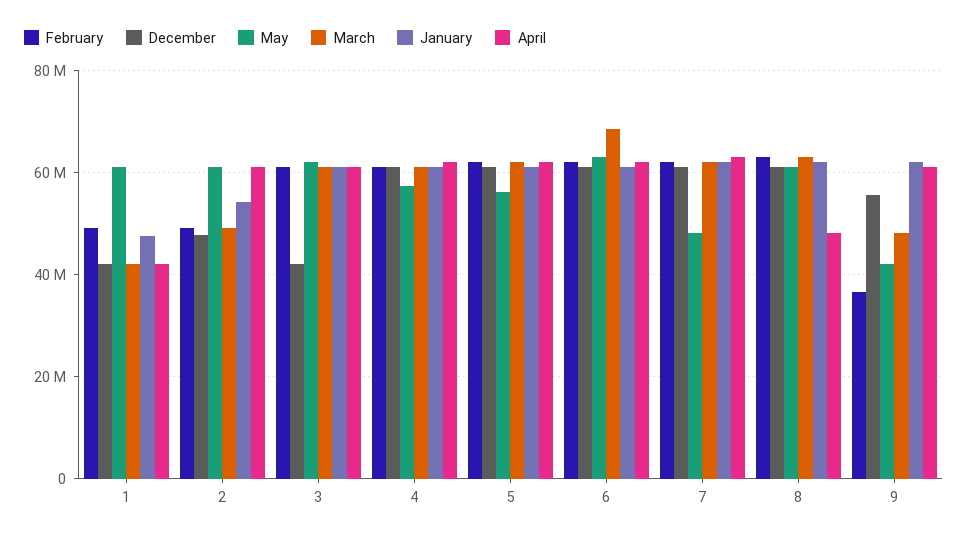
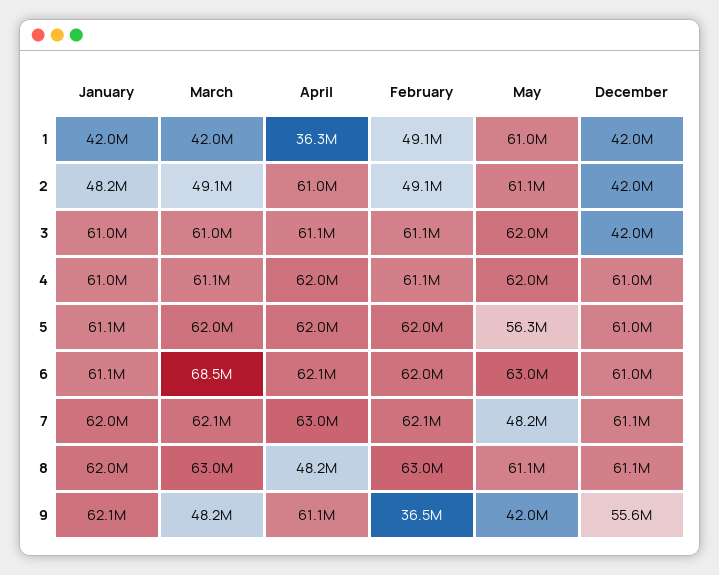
  {
    "February": {
      "1": 49100000,
      "2": 49100000,
      "3": 61100000,
      "4": 61100000,
      "5": 62000000,
      "6": 62000000,
      "7": 62100000,
      "8": 63000000,
      "9": 36500000
    },
    "December": {
      "1": 42000000,
-     "2": 48000000,
+     "2": 42000000,
      "3": 42000000,
      "4": 61000000,
      "5": 61000000,
      "6": 61000000,
      "7": 61100000,
      "8": 61100000,
      "9": 55600000
    },
    "May": {
      "1": 61000000,
      "2": 61100000,
      "3": 62000000,
-     "4": 58000000,
+     "4": 62000000,
      "5": 56300000,
      "6": 63000000,
      "7": 48200000,
      "8": 61100000,
      "9": 42000000
    },
    "March": {
      "1": 42000000,
      "2": 49100000,
      "3": 61000000,
      "4": 61100000,
      "5": 62000000,
      "6": 68500000,
      "7": 62100000,
      "8": 63000000,
      "9": 48200000
    },
    "January": {
-     "1": 48000000,
+     "1": 42000000,
-     "2": 54000000,
+     "2": 48200000,
      "3": 61000000,
      "4": 61000000,
      "5": 61100000,
      "6": 61100000,
      "7": 62000000,
      "8": 62000000,
      "9": 62100000
    },
    "April": {
-     "1": 42000000,
+     "1": 36300000,
      "2": 61000000,
      "3": 61100000,
      "4": 62000000,
      "5": 62000000,
      "6": 62100000,
      "7": 63000000,
      "8": 48200000,
      "9": 61100000
    }
  }

